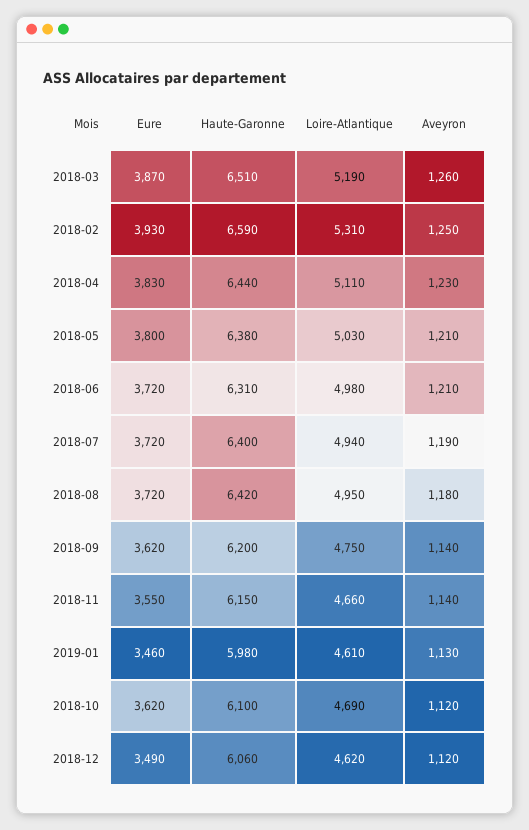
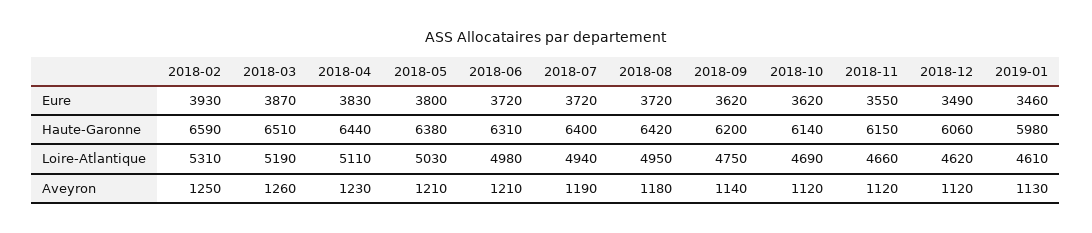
  {
    "Eure": {
      "2018-03": 3870,
      "2018-02": 3930,
      "2018-04": 3830,
      "2018-05": 3800,
      "2018-06": 3720,
      "2018-07": 3720,
      "2018-08": 3720,
      "2018-09": 3620,
      "2018-11": 3550,
      "2019-01": 3460,
      "2018-10": 3620,
      "2018-12": 3490
    },
    "Haute-Garonne": {
      "2018-03": 6510,
      "2018-02": 6590,
      "2018-04": 6440,
      "2018-05": 6380,
      "2018-06": 6310,
      "2018-07": 6400,
      "2018-08": 6420,
      "2018-09": 6200,
      "2018-11": 6150,
      "2019-01": 5980,
-     "2018-10": 6100,
+     "2018-10": 6140,
      "2018-12": 6060
    },
    "Loire-Atlantique": {
      "2018-03": 5190,
      "2018-02": 5310,
      "2018-04": 5110,
      "2018-05": 5030,
      "2018-06": 4980,
      "2018-07": 4940,
      "2018-08": 4950,
      "2018-09": 4750,
      "2018-11": 4660,
      "2019-01": 4610,
      "2018-10": 4690,
      "2018-12": 4620
    },
    "Aveyron": {
      "2018-03": 1260,
      "2018-02": 1250,
      "2018-04": 1230,
      "2018-05": 1210,
      "2018-06": 1210,
      "2018-07": 1190,
      "2018-08": 1180,
      "2018-09": 1140,
-     "2018-11": 1140,
+     "2018-11": 1120,
      "2019-01": 1130,
      "2018-10": 1120,
      "2018-12": 1120
    }
  }

